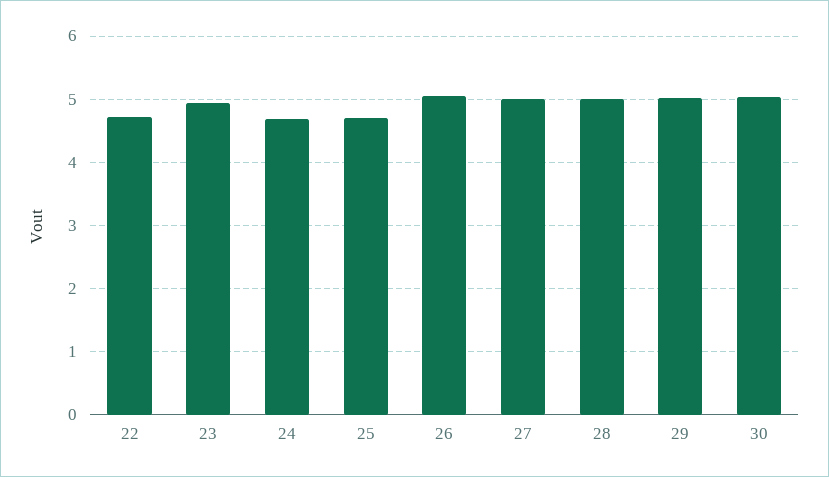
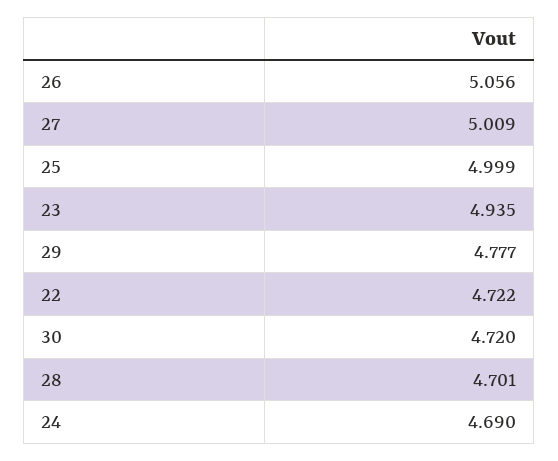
  {
    "22": 4.722,
    "23": 4.935,
    "24": 4.69,
-   "25": 4.7,
+   "25": 4.999,
    "26": 5.056,
    "27": 5.009,
-   "28": 5,
+   "28": 4.701,
-   "29": 5,
+   "29": 4.777,
-   "30": 5
+   "30": 4.72
  }

